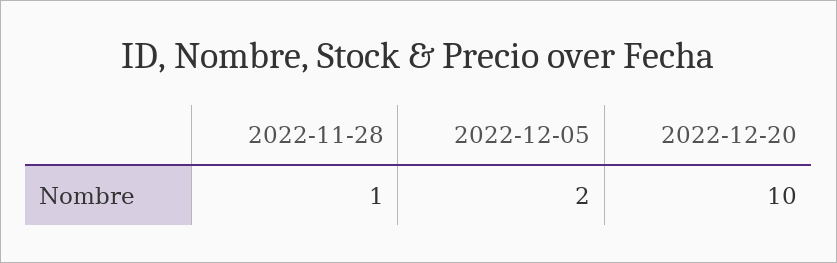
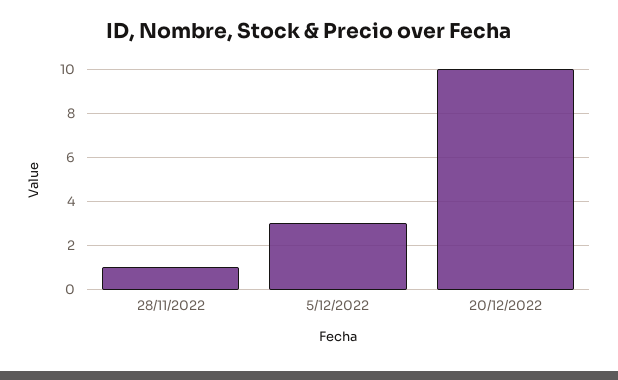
  {
    "2022-11-28": 1,
-   "2022-12-05": 2,
+   "2022-12-05": 3,
    "2022-12-20": 10
  }

